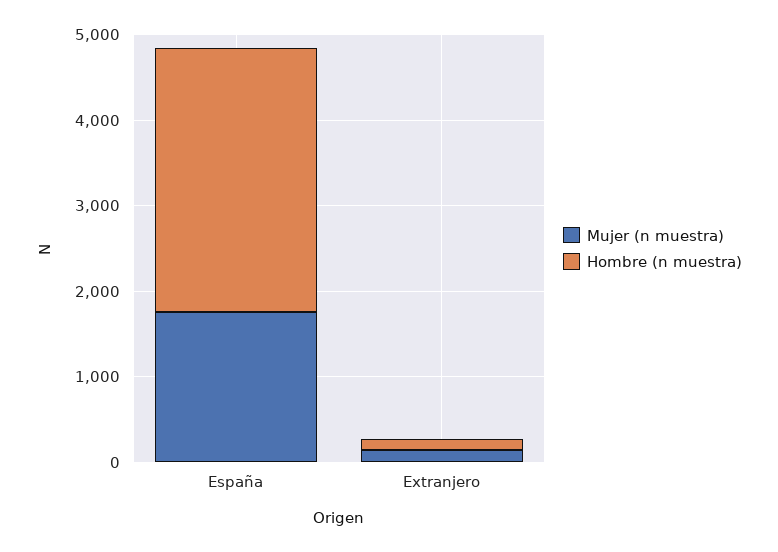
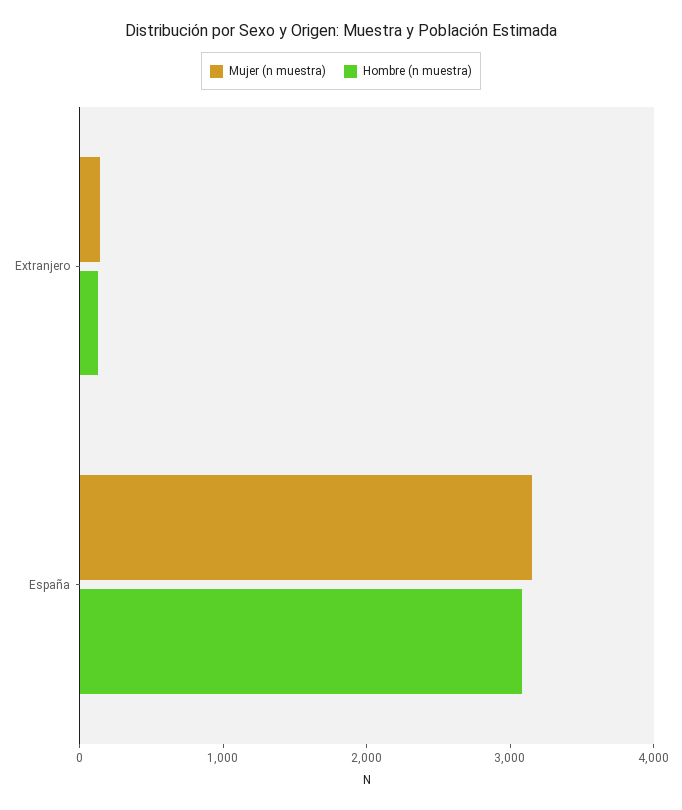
  {
    "Mujer (n muestra)": {
-     "España": 1800,
+     "España": 3200,
      "Extranjero": 200
    },
    "Hombre (n muestra)": {
      "España": 3000,
      "Extranjero": 200
    }
  }

